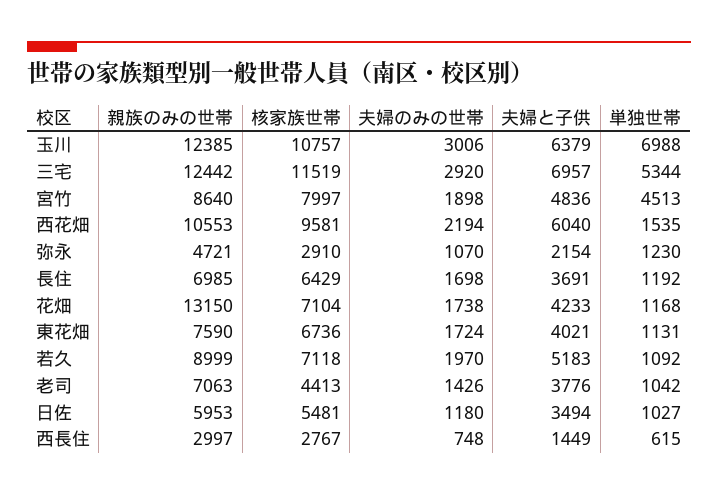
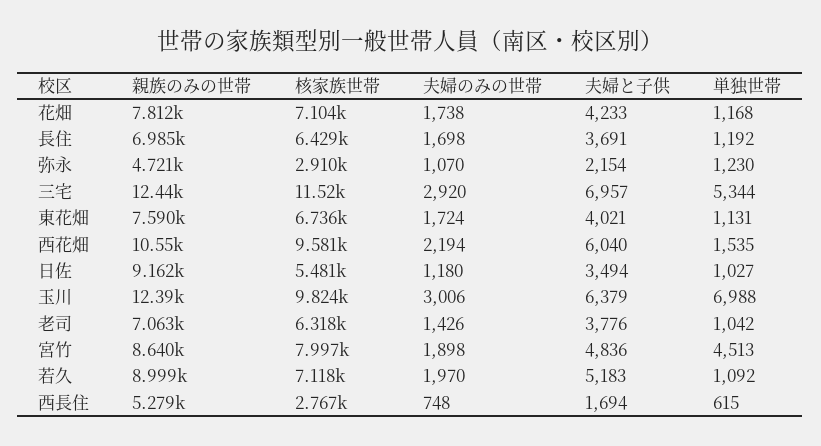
  {
    "親族のみの世帯": {
      "玉川": 12385,
      "三宅": 12442,
      "宮竹": 8640,
      "西花畑": 10553,
      "弥永": 4721,
      "長住": 6985,
-     "花畑": 13150,
+     "花畑": 7812,
      "東花畑": 7590,
      "若久": 8999,
      "老司": 7063,
-     "日佐": 5953,
+     "日佐": 9162,
-     "西長住": 2997
+     "西長住": 5279
    },
    "核家族世帯": {
-     "玉川": 10757,
+     "玉川": 9824,
      "三宅": 11519,
      "宮竹": 7997,
      "西花畑": 9581,
      "弥永": 2910,
      "長住": 6429,
      "花畑": 7104,
      "東花畑": 6736,
      "若久": 7118,
-     "老司": 4413,
+     "老司": 6318,
      "日佐": 5481,
      "西長住": 2767
    },
    "夫婦のみの世帯": {
      "玉川": 3006,
      "三宅": 2920,
      "宮竹": 1898,
      "西花畑": 2194,
      "弥永": 1070,
      "長住": 1698,
      "花畑": 1738,
      "東花畑": 1724,
      "若久": 1970,
      "老司": 1426,
      "日佐": 1180,
      "西長住": 748
    },
    "夫婦と子供": {
      "玉川": 6379,
      "三宅": 6957,
      "宮竹": 4836,
      "西花畑": 6040,
      "弥永": 2154,
      "長住": 3691,
      "花畑": 4233,
      "東花畑": 4021,
      "若久": 5183,
      "老司": 3776,
      "日佐": 3494,
-     "西長住": 1449
+     "西長住": 1694
    },
    "単独世帯": {
      "玉川": 6988,
      "三宅": 5344,
      "宮竹": 4513,
      "西花畑": 1535,
      "弥永": 1230,
      "長住": 1192,
      "花畑": 1168,
      "東花畑": 1131,
      "若久": 1092,
      "老司": 1042,
      "日佐": 1027,
      "西長住": 615
    }
  }

